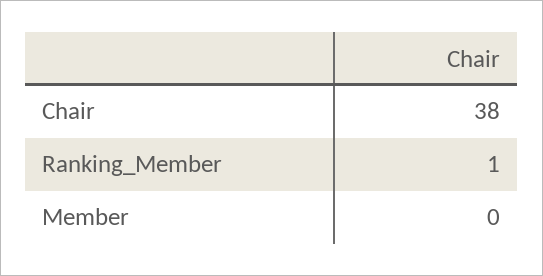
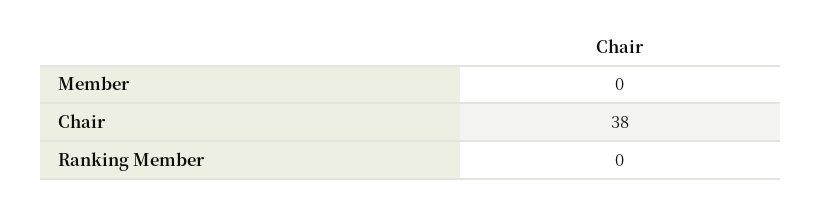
  {
    "Chair": 38,
-   "Ranking_Member": 1,
+   "Ranking_Member": 0,
    "Member": 0
  }

